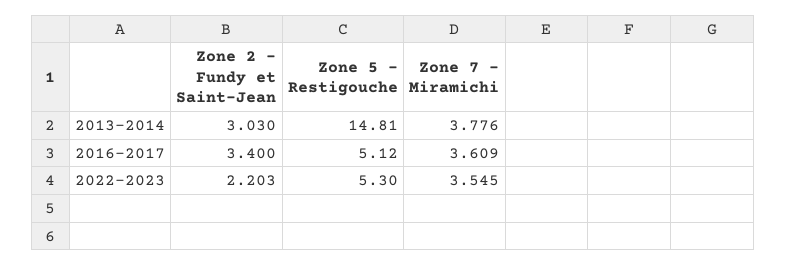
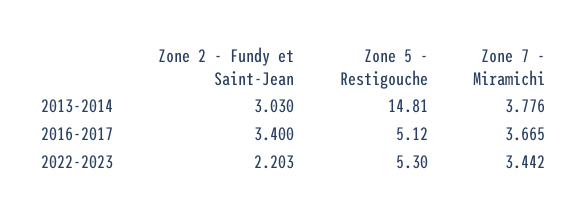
  {
    "Zone 2 - Fundy et Saint-Jean": {
      "2013-2014": 3.03,
      "2016-2017": 3.4,
      "2022-2023": 2.203
    },
    "Zone 5 - Restigouche": {
      "2013-2014": 14.81,
      "2016-2017": 5.12,
      "2022-2023": 5.3
    },
    "Zone 7 - Miramichi": {
      "2013-2014": 3.776,
-     "2016-2017": 3.609,
+     "2016-2017": 3.665,
-     "2022-2023": 3.545
+     "2022-2023": 3.442
    }
  }

